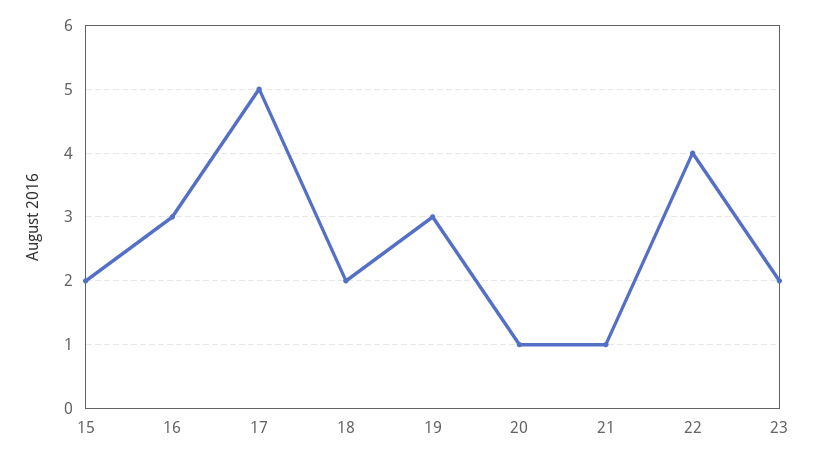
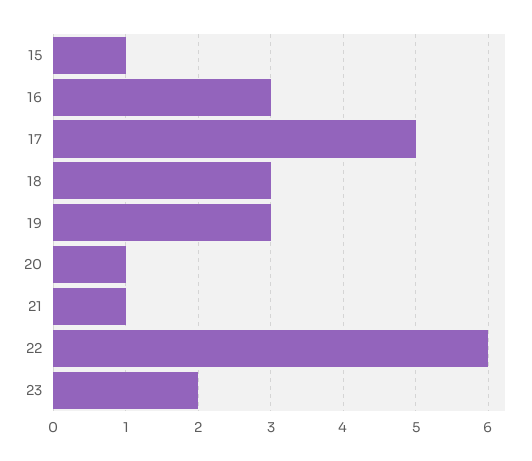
  {
-   "15": 2,
+   "15": 1,
    "16": 3,
    "17": 5,
-   "18": 2,
+   "18": 3,
    "19": 3,
    "20": 1,
    "21": 1,
-   "22": 4,
+   "22": 6,
    "23": 2
  }

